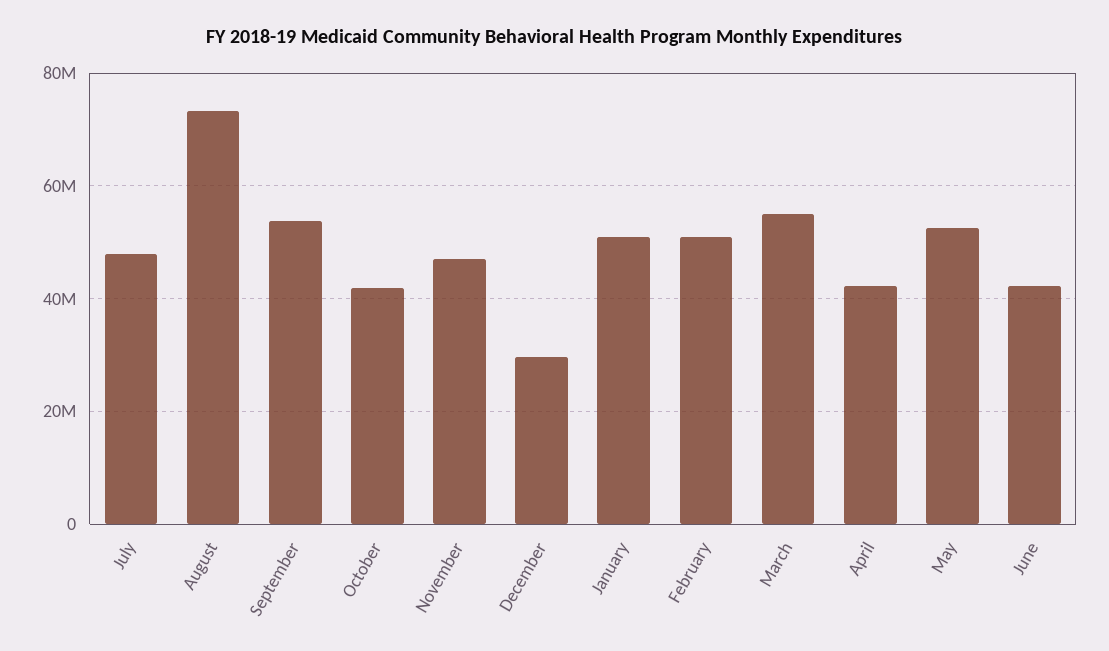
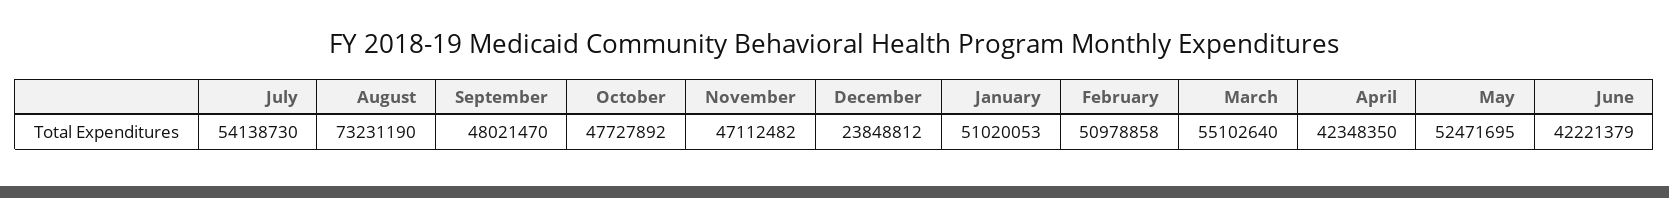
  {
-   "July": 48000000,
+   "July": 54138730,
    "August": 73231190,
-   "September": 54000000,
+   "September": 48021470,
-   "October": 42000000,
+   "October": 47727892,
    "November": 47112482,
-   "December": 30000000,
+   "December": 23848812,
    "January": 51020053,
    "February": 50978858,
    "March": 55102640,
    "April": 42348350,
    "May": 52471695,
    "June": 42221379
  }

